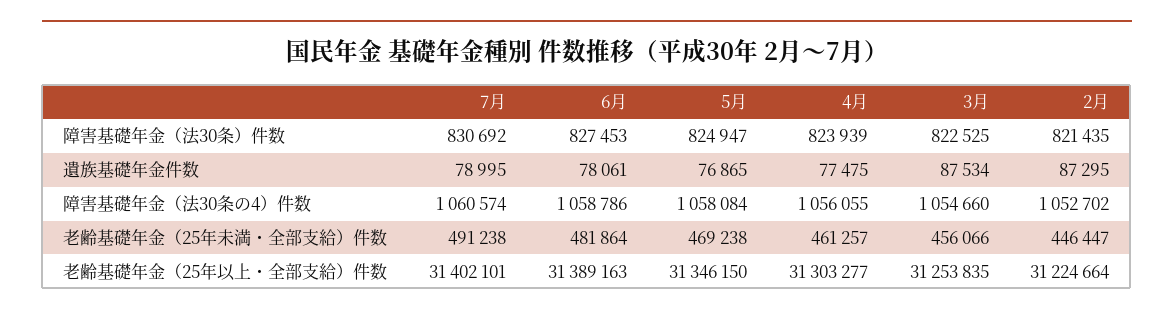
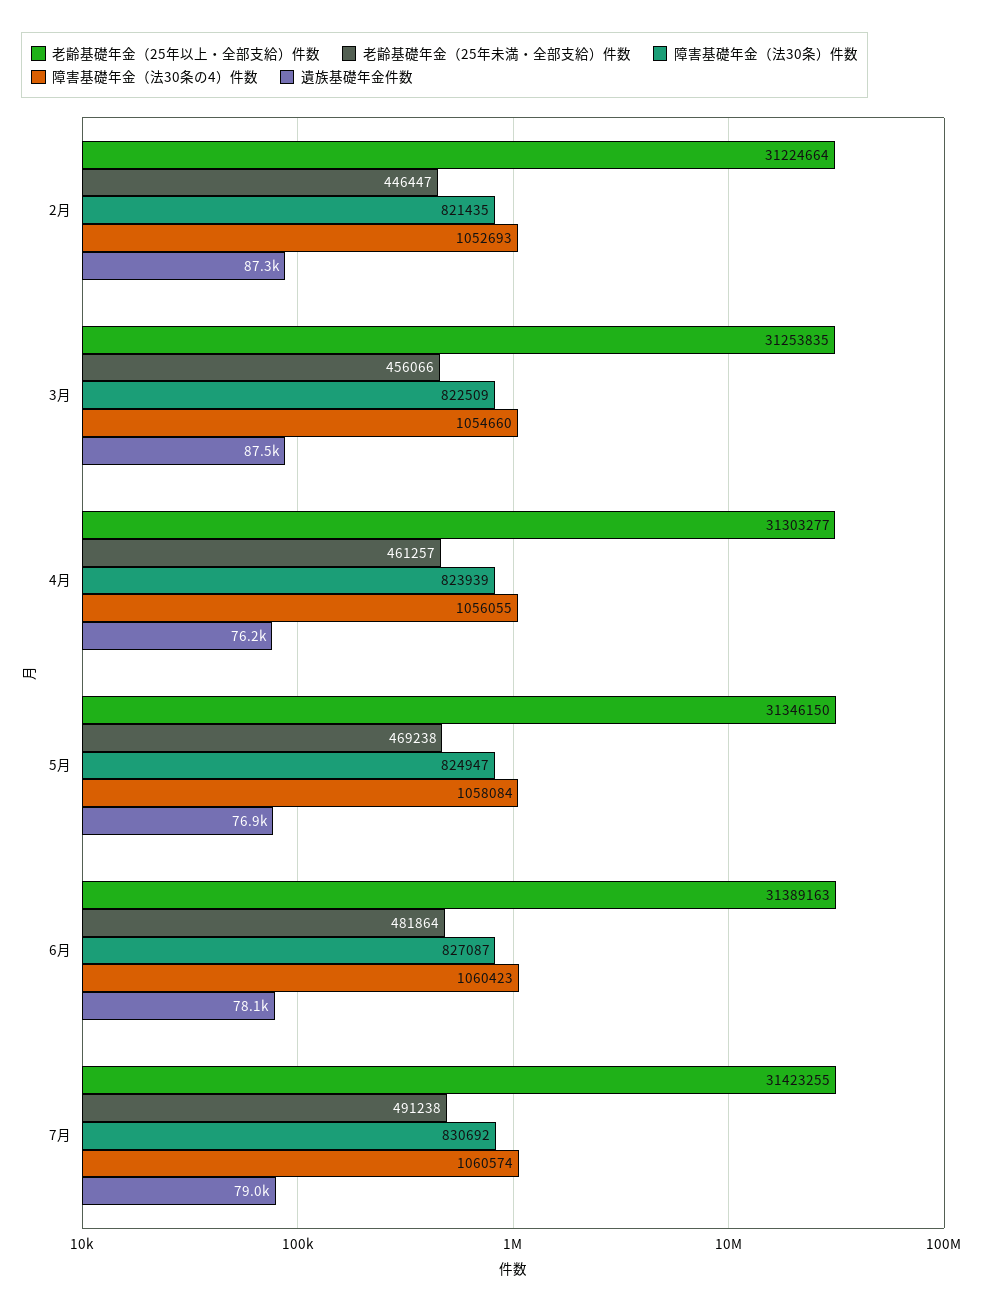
  {
    "障害基礎年金（法30条）件数": {
      "7月": 830692,
-     "6月": 827453,
+     "6月": 827087,
      "5月": 824947,
      "4月": 823939,
-     "3月": 822525,
+     "3月": 822509,
      "2月": 821435
    },
    "遺族基礎年金件数": {
      "7月": 78995,
      "6月": 78061,
      "5月": 76865,
-     "4月": 77475,
+     "4月": 76200,
      "3月": 87534,
      "2月": 87295
    },
    "障害基礎年金（法30条の4）件数": {
      "7月": 1060574,
-     "6月": 1058786,
+     "6月": 1060423,
      "5月": 1058084,
      "4月": 1056055,
      "3月": 1054660,
-     "2月": 1052702
+     "2月": 1052693
    },
    "老齢基礎年金（25年未満・全部支給）件数": {
      "7月": 491238,
      "6月": 481864,
      "5月": 469238,
      "4月": 461257,
      "3月": 456066,
      "2月": 446447
    },
    "老齢基礎年金（25年以上・全部支給）件数": {
-     "7月": 31402101,
+     "7月": 31423255,
      "6月": 31389163,
      "5月": 31346150,
      "4月": 31303277,
      "3月": 31253835,
      "2月": 31224664
    }
  }

